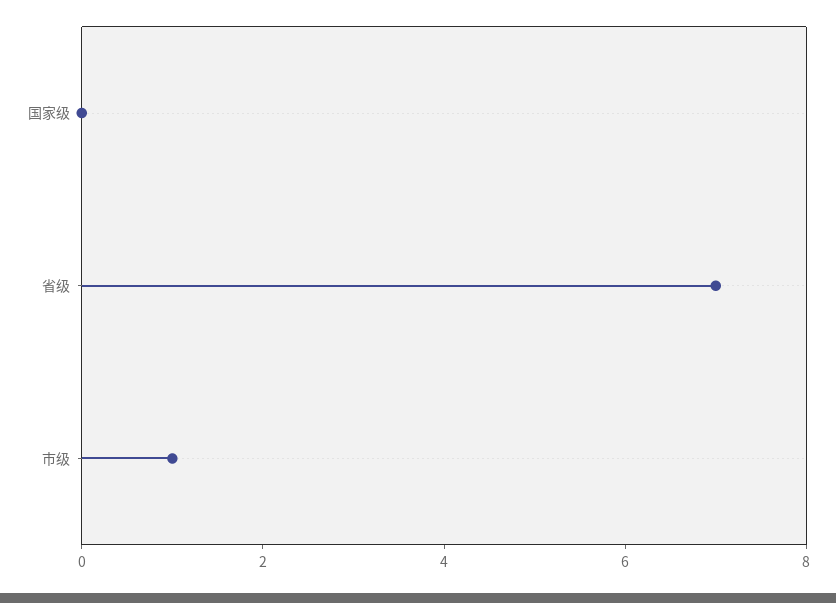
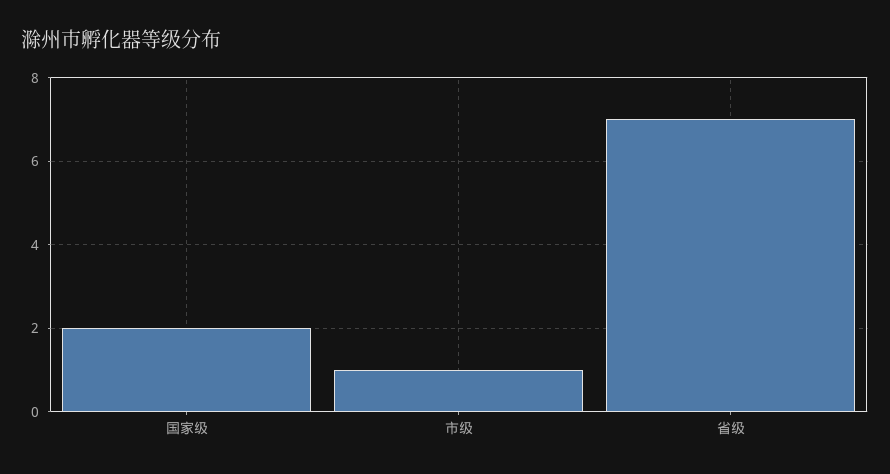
  {
-   "国家级": 0,
+   "国家级": 2,
    "省级": 7,
    "市级": 1
  }

